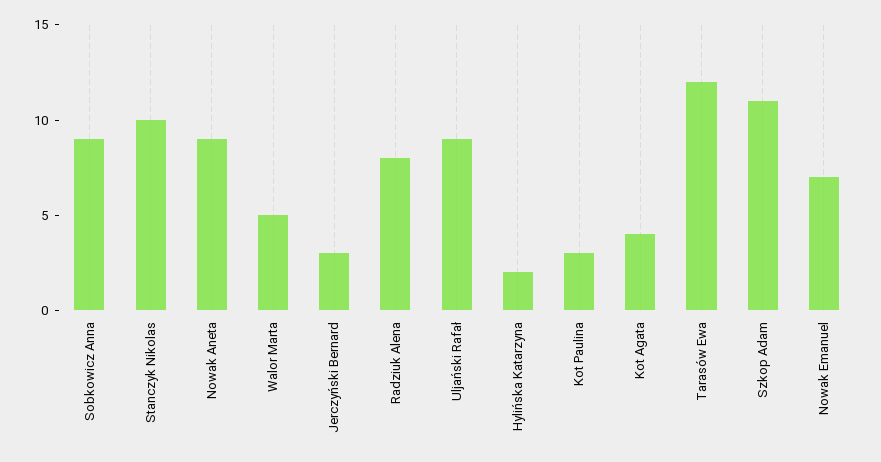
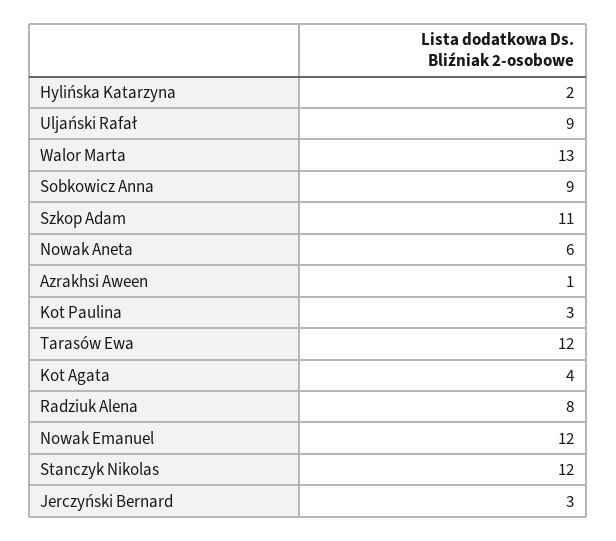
  {
    "Sobkowicz Anna": 9,
-   "Stanczyk Nikolas": 10,
+   "Stanczyk Nikolas": 12,
-   "Nowak Aneta": 9,
+   "Nowak Aneta": 6,
-   "Walor Marta": 5,
+   "Walor Marta": 13,
    "Jerczyński Bernard": 3,
    "Radziuk Alena": 8,
    "Uljański Rafał": 9,
    "Hylińska Katarzyna": 2,
    "Kot Paulina": 3,
    "Kot Agata": 4,
    "Tarasów Ewa": 12,
    "Szkop Adam": 11,
-   "Nowak Emanuel": 7
+   "Nowak Emanuel": 12,
+   "Azrakhsi Aween": 1
  }

